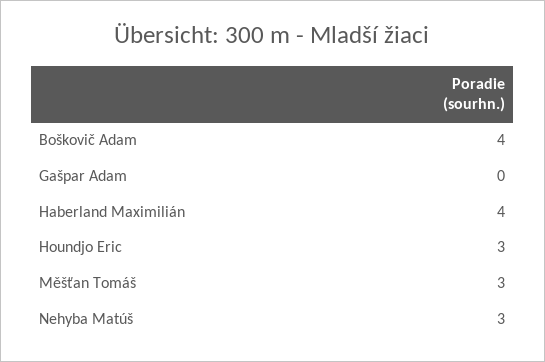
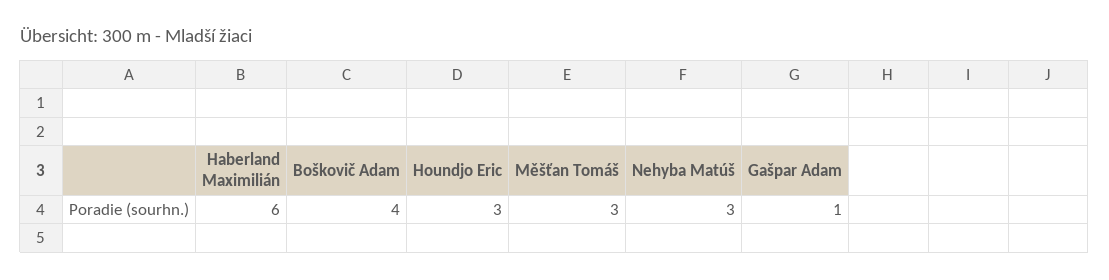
  {
    "Boškovič Adam": 4,
-   "Gašpar Adam": 0,
+   "Gašpar Adam": 1,
-   "Haberland Maximilián": 4,
+   "Haberland Maximilián": 6,
    "Houndjo Eric": 3,
    "Měšťan Tomáš": 3,
    "Nehyba Matúš": 3
  }

